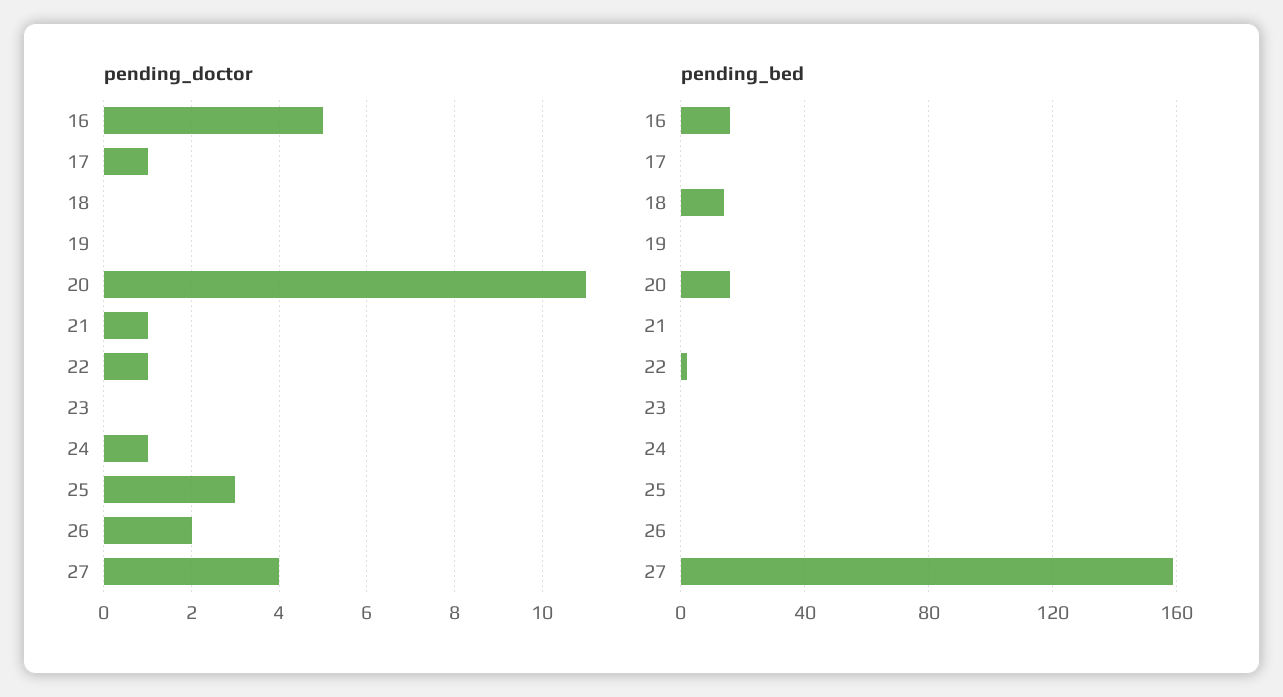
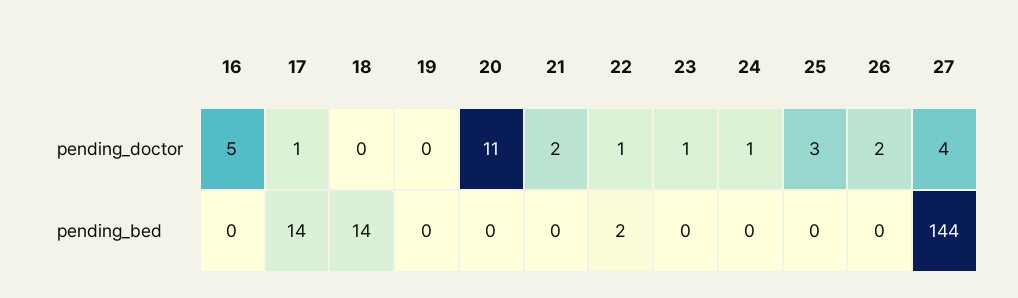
  {
    "pending_doctor": {
      "16": 5,
      "17": 1,
      "18": 0,
      "19": 0,
      "20": 11,
-     "21": 1,
+     "21": 2,
      "22": 1,
-     "23": 0,
+     "23": 1,
      "24": 1,
      "25": 3,
      "26": 2,
      "27": 4
    },
    "pending_bed": {
-     "16": 15,
+     "16": 0,
-     "17": 0,
+     "17": 14,
      "18": 14,
      "19": 0,
-     "20": 15,
+     "20": 0,
      "21": 0,
      "22": 2,
      "23": 0,
      "24": 0,
      "25": 0,
      "26": 0,
-     "27": 160
+     "27": 144
    }
  }

